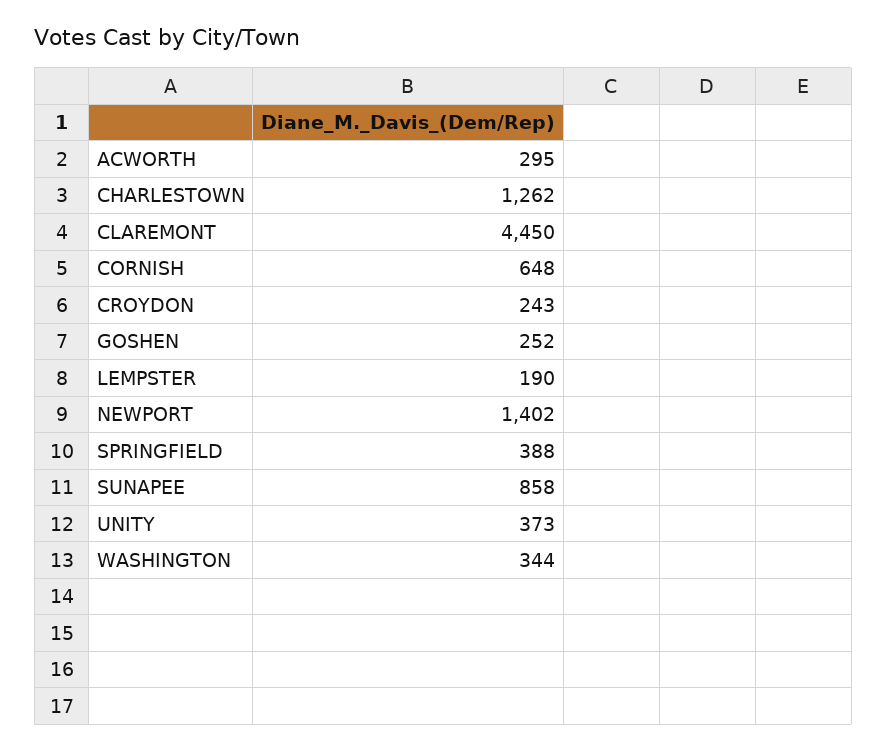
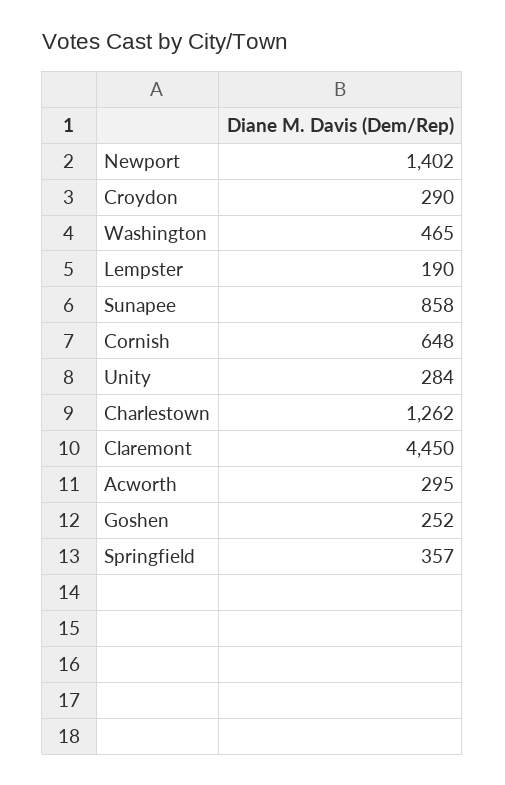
  {
    "ACWORTH": 295,
    "CHARLESTOWN": 1262,
    "CLAREMONT": 4450,
    "CORNISH": 648,
-   "CROYDON": 243,
+   "CROYDON": 290,
    "GOSHEN": 252,
    "LEMPSTER": 190,
    "NEWPORT": 1402,
-   "SPRINGFIELD": 388,
+   "SPRINGFIELD": 357,
    "SUNAPEE": 858,
-   "UNITY": 373,
+   "UNITY": 284,
-   "WASHINGTON": 344
+   "WASHINGTON": 465
  }

